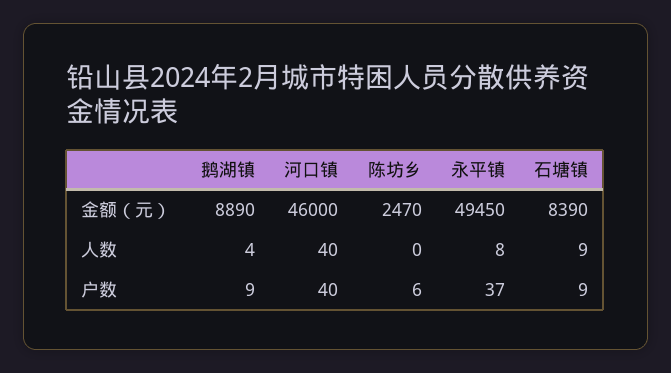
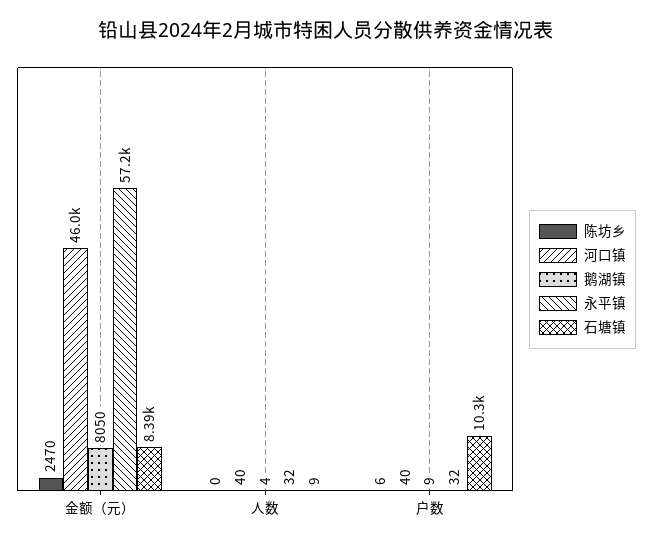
  {
    "鹅湖镇": {
-     "金额（元）": 8890,
+     "金额（元）": 8050,
      "人数": 4,
      "户数": 9
    },
    "河口镇": {
      "金额（元）": 46000,
      "人数": 40,
      "户数": 40
    },
    "陈坊乡": {
      "金额（元）": 2470,
      "人数": 0,
      "户数": 6
    },
    "永平镇": {
-     "金额（元）": 49450,
+     "金额（元）": 57200,
-     "人数": 8,
+     "人数": 32,
-     "户数": 37
+     "户数": 32
    },
    "石塘镇": {
      "金额（元）": 8390,
      "人数": 9,
-     "户数": 9
+     "户数": 10300
    }
  }

